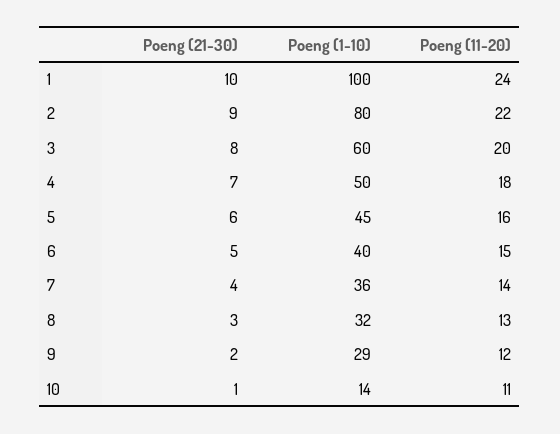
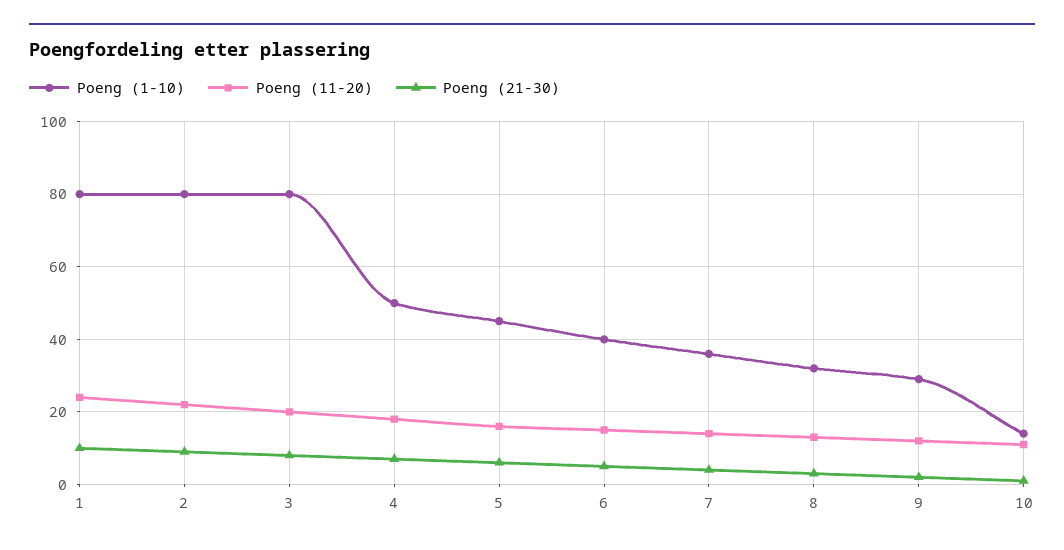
  {
    "Poeng (21-30)": {
      "1": 10,
      "2": 9,
      "3": 8,
      "4": 7,
      "5": 6,
      "6": 5,
      "7": 4,
      "8": 3,
      "9": 2,
      "10": 1
    },
    "Poeng (1-10)": {
-     "1": 100,
+     "1": 80,
      "2": 80,
-     "3": 60,
+     "3": 80,
      "4": 50,
      "5": 45,
      "6": 40,
      "7": 36,
      "8": 32,
      "9": 29,
      "10": 14
    },
    "Poeng (11-20)": {
      "1": 24,
      "2": 22,
      "3": 20,
      "4": 18,
      "5": 16,
      "6": 15,
      "7": 14,
      "8": 13,
      "9": 12,
      "10": 11
    }
  }

